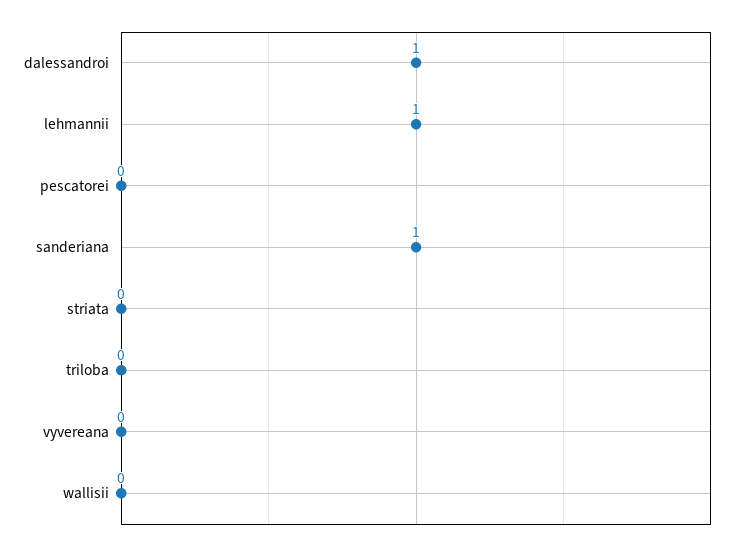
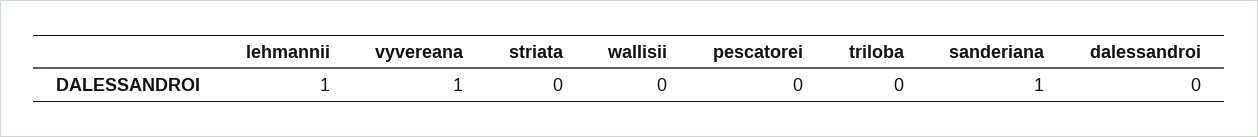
  {
-   "dalessandroi": 1,
+   "dalessandroi": 0,
    "lehmannii": 1,
    "pescatorei": 0,
    "sanderiana": 1,
    "striata": 0,
    "triloba": 0,
-   "vyvereana": 0,
+   "vyvereana": 1,
    "wallisii": 0
  }

